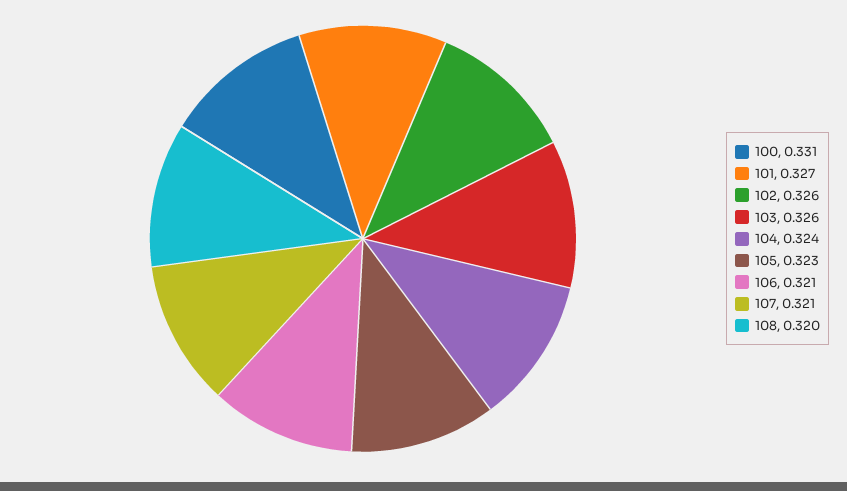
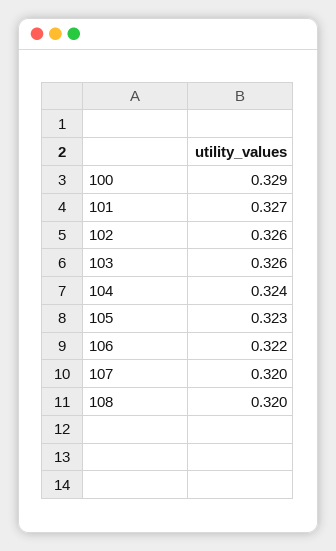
  {
-   "100": 0.331,
+   "100": 0.329,
    "101": 0.327,
    "102": 0.326,
    "103": 0.326,
    "104": 0.324,
    "105": 0.323,
-   "106": 0.321,
+   "106": 0.322,
-   "107": 0.321,
+   "107": 0.32,
    "108": 0.32
  }

